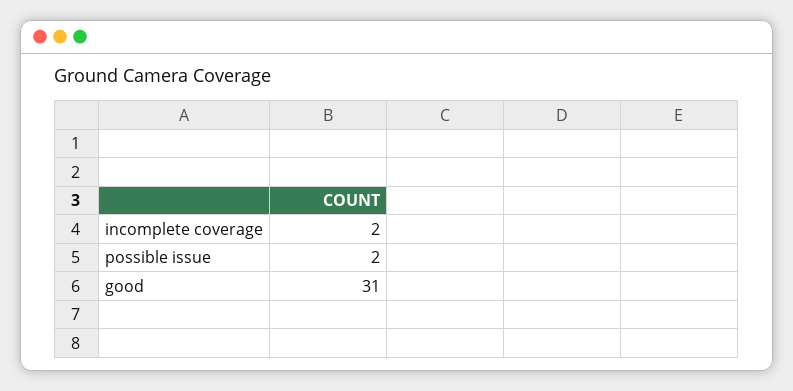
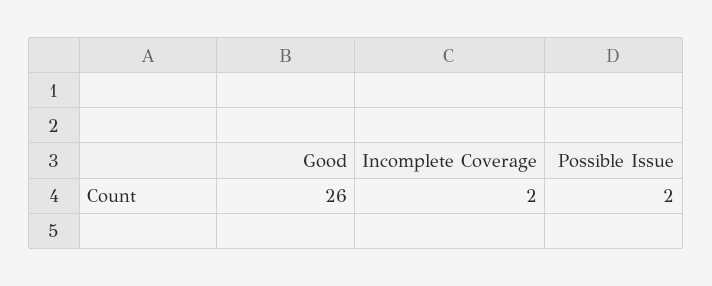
  {
    "incomplete coverage": 2,
    "possible issue": 2,
-   "good": 31
+   "good": 26
  }

